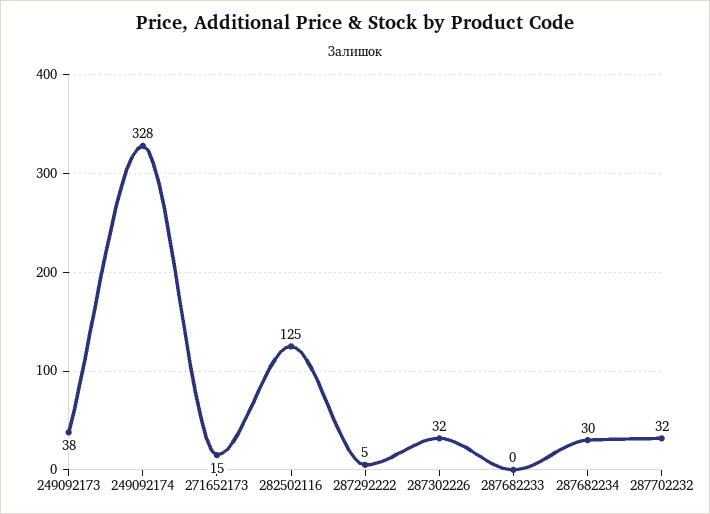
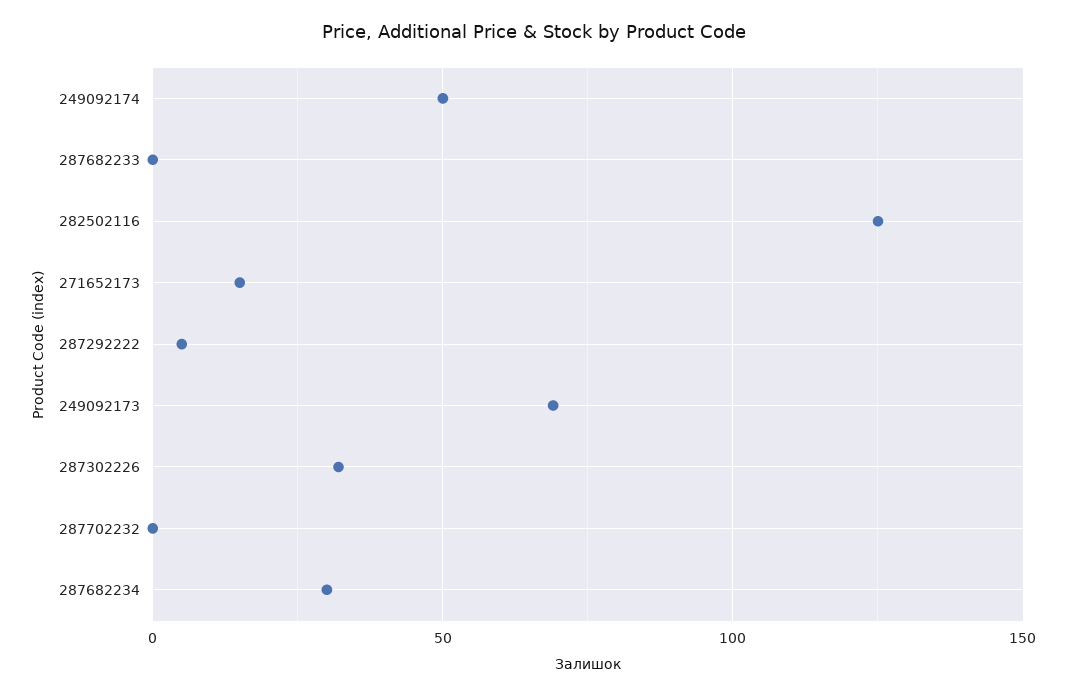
  {
-   "249092173": 38,
+   "249092173": 70,
-   "249092174": 328,
+   "249092174": 50,
    "271652173": 15,
    "282502116": 125,
    "287292222": 5,
    "287302226": 32,
    "287682233": 0,
    "287682234": 30,
-   "287702232": 32
+   "287702232": 0
  }

